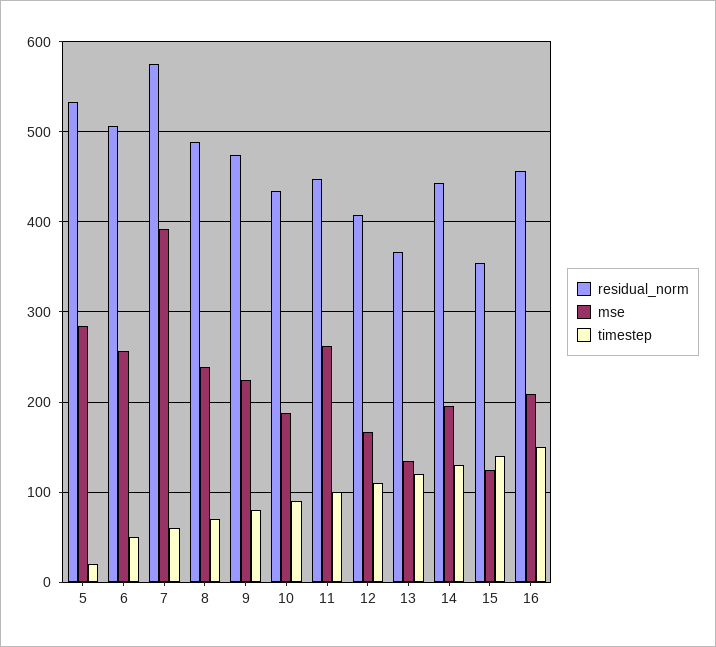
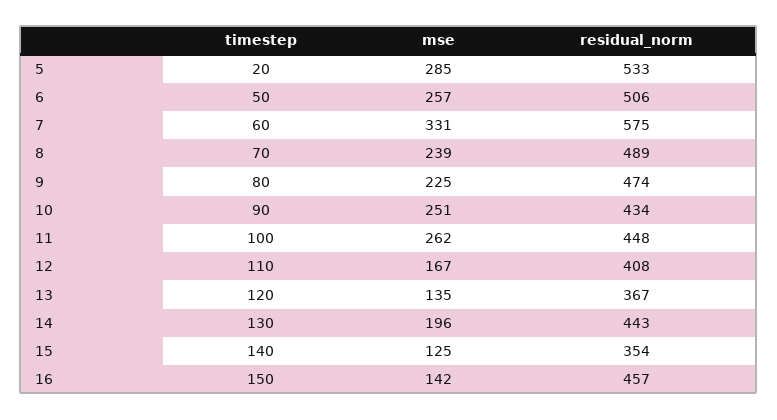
  {
    "residual_norm": {
      "5": 533,
      "6": 506,
      "7": 575,
      "8": 489,
      "9": 474,
      "10": 434,
      "11": 448,
      "12": 408,
      "13": 367,
      "14": 443,
      "15": 354,
      "16": 457
    },
    "mse": {
      "5": 285,
      "6": 257,
-     "7": 390,
+     "7": 331,
      "8": 239,
      "9": 225,
-     "10": 190,
+     "10": 251,
      "11": 262,
      "12": 167,
      "13": 135,
      "14": 196,
      "15": 125,
-     "16": 210
+     "16": 142
    },
    "timestep": {
      "5": 20,
      "6": 50,
      "7": 60,
      "8": 70,
      "9": 80,
      "10": 90,
      "11": 100,
      "12": 110,
      "13": 120,
      "14": 130,
      "15": 140,
      "16": 150
    }
  }

